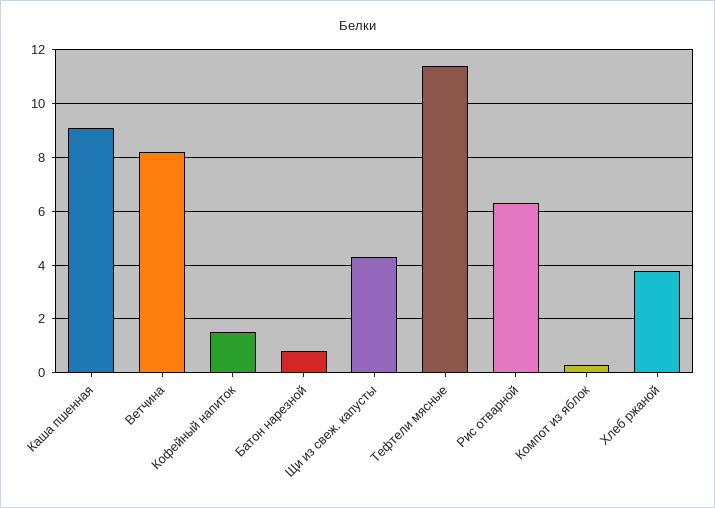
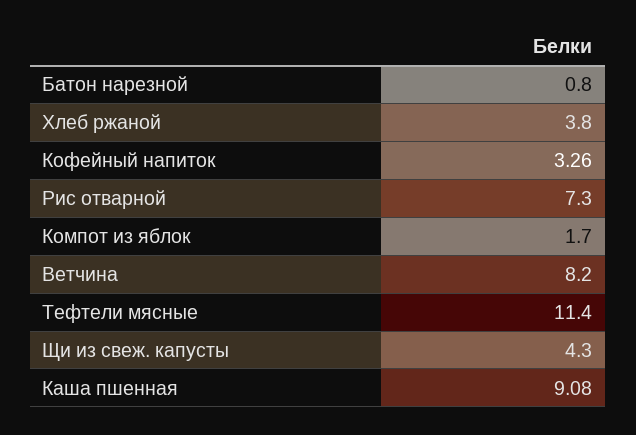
  {
    "Каша пшенная": 9.08,
    "Ветчина": 8.2,
-   "Кофейный напиток": 1.5,
+   "Кофейный напиток": 3.26,
    "Батон нарезной": 0.8,
    "Щи из свеж. капусты": 4.3,
    "Тефтели мясные": 11.4,
-   "Рис отварной": 6.25,
+   "Рис отварной": 7.3,
-   "Компот из яблок": 0.25,
+   "Компот из яблок": 1.7,
    "Хлеб ржаной": 3.8
  }

